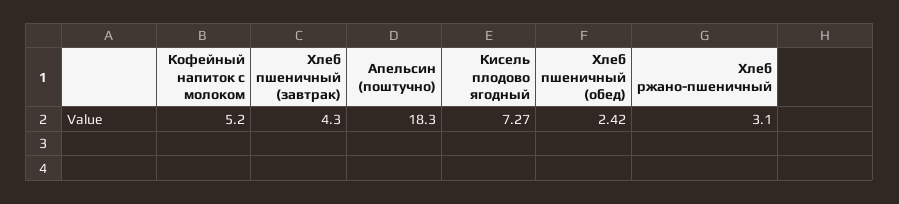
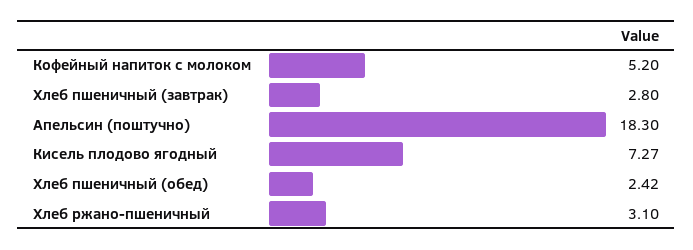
  {
    "Кофейный напиток с молоком": 5.2,
-   "Хлеб пшеничный (завтрак)": 4.3,
+   "Хлеб пшеничный (завтрак)": 2.8,
    "Апельсин (поштучно)": 18.3,
    "Кисель плодово ягодный": 7.27,
    "Хлеб пшеничный (обед)": 2.42,
    "Хлеб ржано-пшеничный": 3.1
  }

